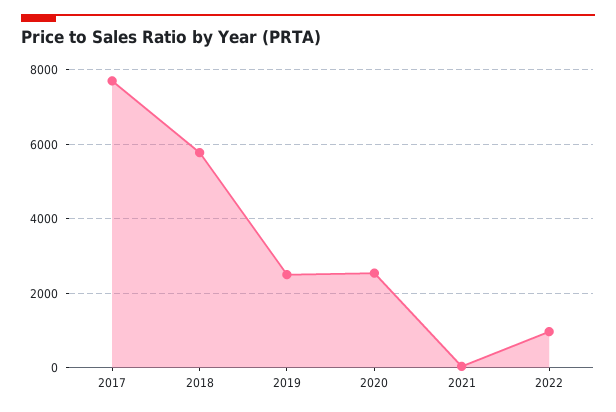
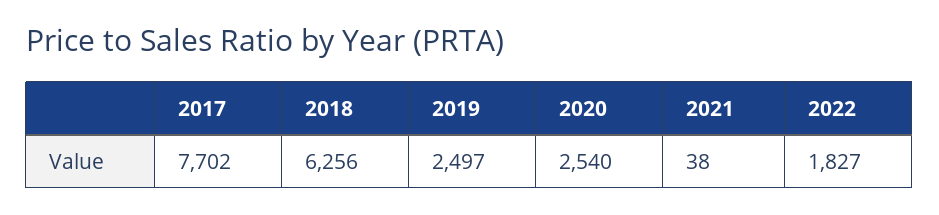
  {
    "2017": 7702,
-   "2018": 5800,
+   "2018": 6256,
    "2019": 2497,
    "2020": 2540,
    "2021": 38,
-   "2022": 1000
+   "2022": 1827
  }

